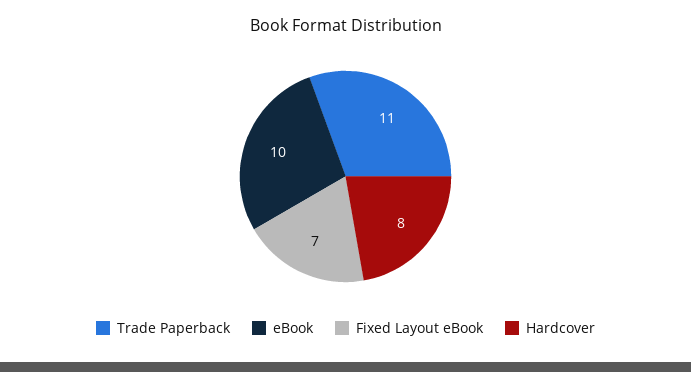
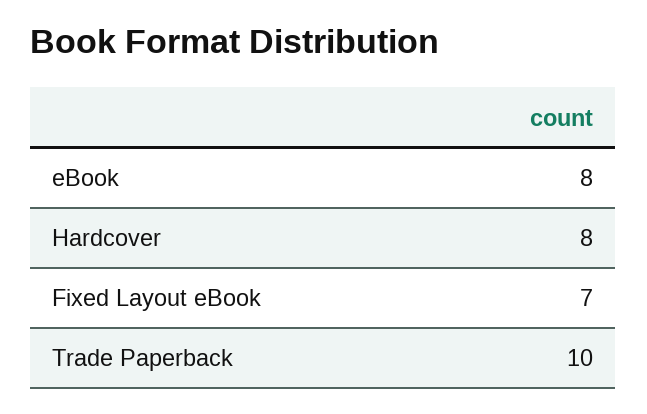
  {
-   "Trade Paperback": 11,
+   "Trade Paperback": 10,
-   "eBook": 10,
+   "eBook": 8,
    "Fixed Layout eBook": 7,
    "Hardcover": 8
  }

